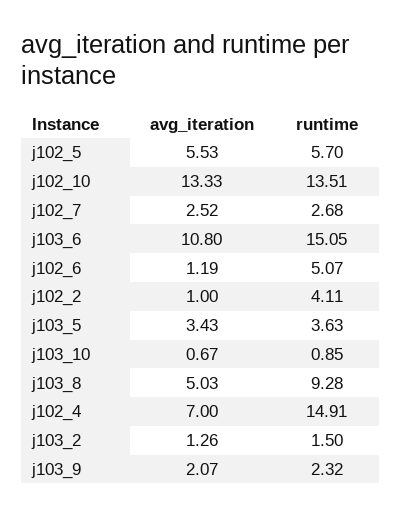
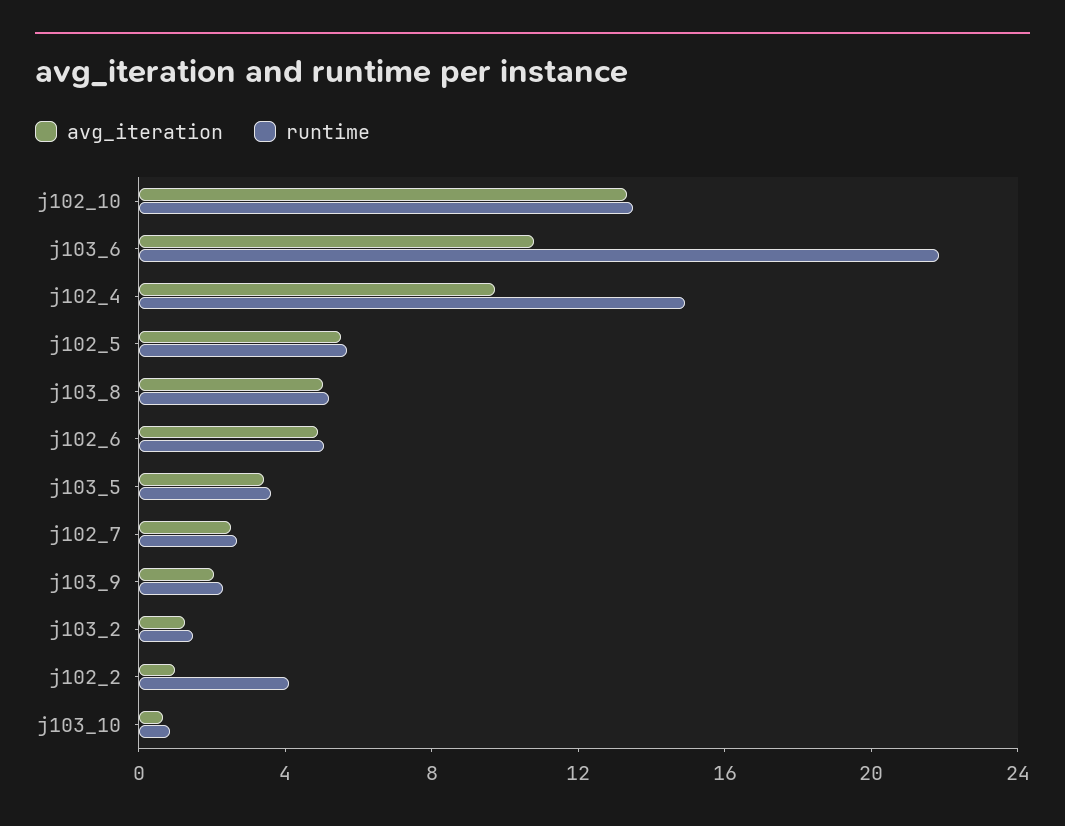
  {
    "avg_iteration": {
      "j102_5": 5.53,
      "j102_10": 13.33,
      "j102_7": 2.52,
      "j103_6": 10.8,
-     "j102_6": 1.19,
+     "j102_6": 5,
      "j102_2": 1,
      "j103_5": 3.43,
      "j103_10": 0.67,
      "j103_8": 5.03,
-     "j102_4": 7,
+     "j102_4": 10,
      "j103_2": 1.26,
      "j103_9": 2.07
    },
    "runtime": {
      "j102_5": 5.7,
      "j102_10": 13.51,
      "j102_7": 2.68,
-     "j103_6": 15.05,
+     "j103_6": 22,
      "j102_6": 5.07,
      "j102_2": 4.11,
      "j103_5": 3.63,
      "j103_10": 0.85,
-     "j103_8": 9.28,
+     "j103_8": 5,
      "j102_4": 14.91,
      "j103_2": 1.5,
      "j103_9": 2.32
    }
  }

